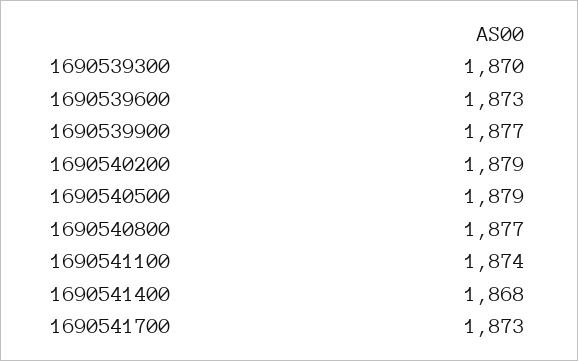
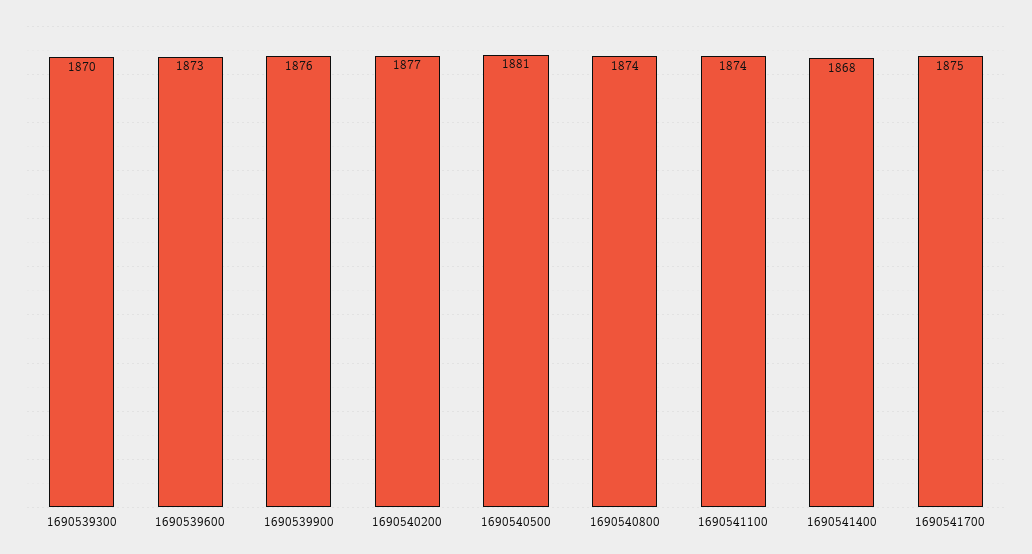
  {
    "1690539300": 1870,
    "1690539600": 1873,
-   "1690539900": 1877,
+   "1690539900": 1876,
-   "1690540200": 1879,
+   "1690540200": 1877,
-   "1690540500": 1879,
+   "1690540500": 1881,
-   "1690540800": 1877,
+   "1690540800": 1874,
    "1690541100": 1874,
    "1690541400": 1868,
-   "1690541700": 1873
+   "1690541700": 1875
  }

